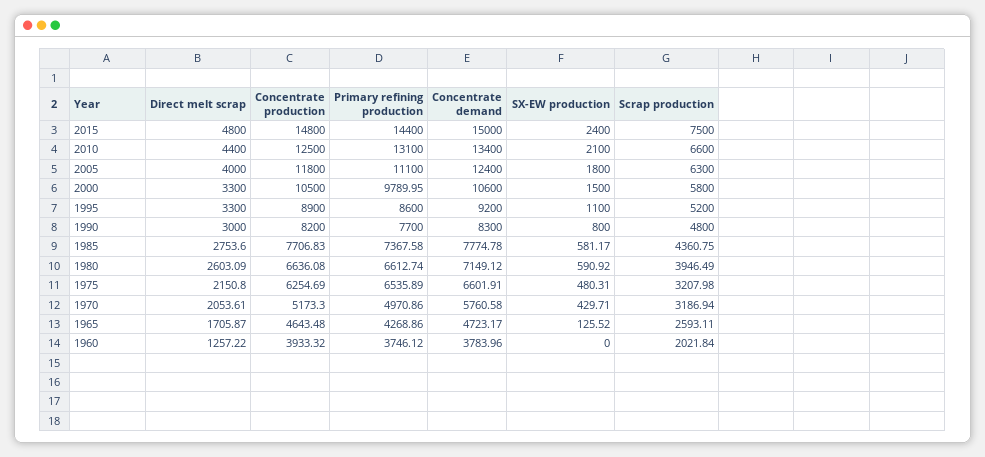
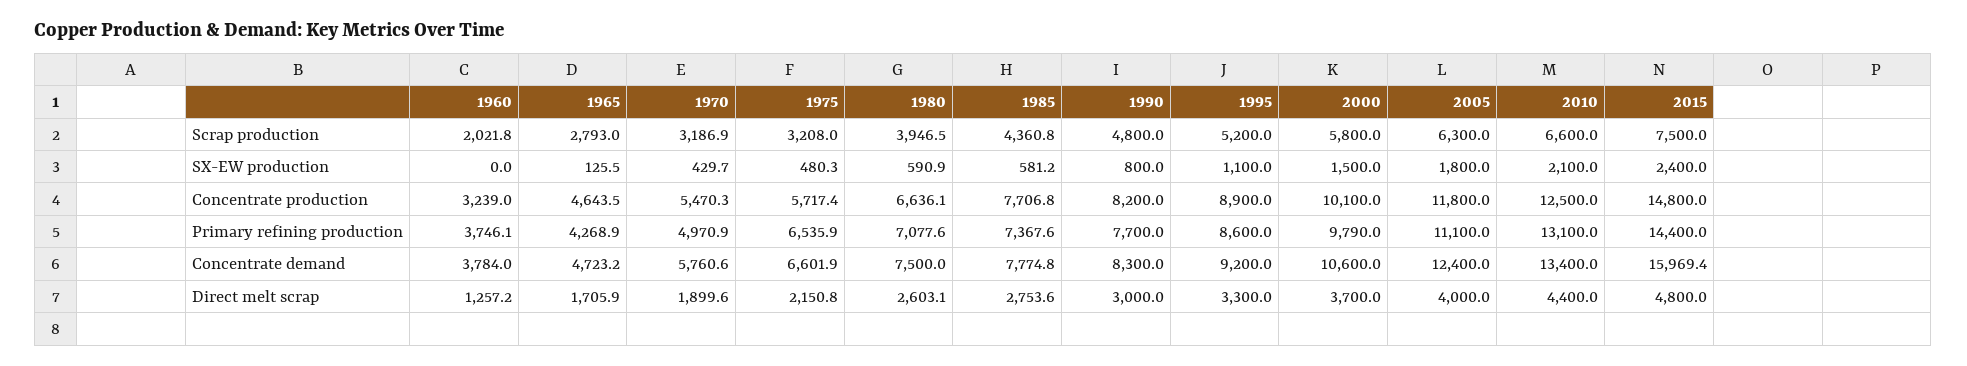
  {
    "Direct melt scrap": {
      "2015": 4800,
      "2010": 4400,
      "2005": 4000,
-     "2000": 3300,
+     "2000": 3700,
      "1995": 3300,
      "1990": 3000,
      "1985": 2753.6,
      "1980": 2603.09,
      "1975": 2150.8,
-     "1970": 2053.61,
+     "1970": 1899.6,
      "1965": 1705.87,
      "1960": 1257.22
    },
    "Concentrate production": {
      "2015": 14800,
      "2010": 12500,
      "2005": 11800,
-     "2000": 10500,
+     "2000": 10100,
      "1995": 8900,
      "1990": 8200,
      "1985": 7706.83,
      "1980": 6636.08,
-     "1975": 6254.69,
+     "1975": 5717.4,
-     "1970": 5173.3,
+     "1970": 5470.3,
      "1965": 4643.48,
-     "1960": 3933.32
+     "1960": 3239
    },
    "Primary refining production": {
      "2015": 14400,
      "2010": 13100,
      "2005": 11100,
      "2000": 9789.95,
      "1995": 8600,
      "1990": 7700,
      "1985": 7367.58,
-     "1980": 6612.74,
+     "1980": 7077.6,
      "1975": 6535.89,
      "1970": 4970.86,
      "1965": 4268.86,
      "1960": 3746.12
    },
    "Concentrate demand": {
-     "2015": 15000,
+     "2015": 15969.4,
      "2010": 13400,
      "2005": 12400,
      "2000": 10600,
      "1995": 9200,
      "1990": 8300,
      "1985": 7774.78,
-     "1980": 7149.12,
+     "1980": 7500,
      "1975": 6601.91,
      "1970": 5760.58,
      "1965": 4723.17,
      "1960": 3783.96
    },
    "SX-EW production": {
      "2015": 2400,
      "2010": 2100,
      "2005": 1800,
      "2000": 1500,
      "1995": 1100,
      "1990": 800,
      "1985": 581.17,
      "1980": 590.92,
      "1975": 480.31,
      "1970": 429.71,
      "1965": 125.52,
      "1960": 0
    },
    "Scrap production": {
      "2015": 7500,
      "2010": 6600,
      "2005": 6300,
      "2000": 5800,
      "1995": 5200,
      "1990": 4800,
      "1985": 4360.75,
      "1980": 3946.49,
      "1975": 3207.98,
      "1970": 3186.94,
-     "1965": 2593.11,
+     "1965": 2793,
      "1960": 2021.84
    }
  }

